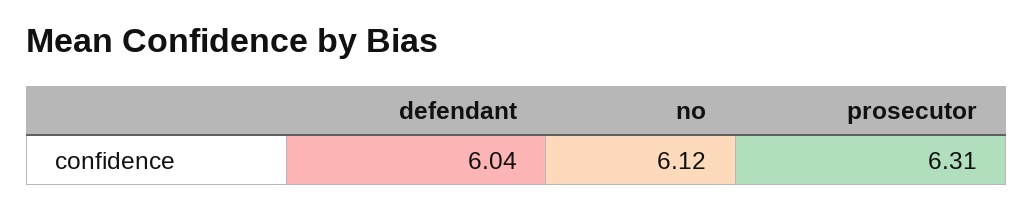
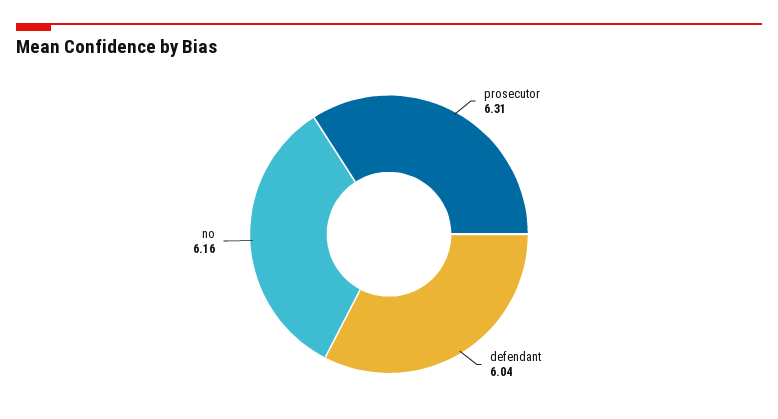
  {
    "defendant": 6.04,
-   "no": 6.12,
+   "no": 6.16,
    "prosecutor": 6.31
  }

